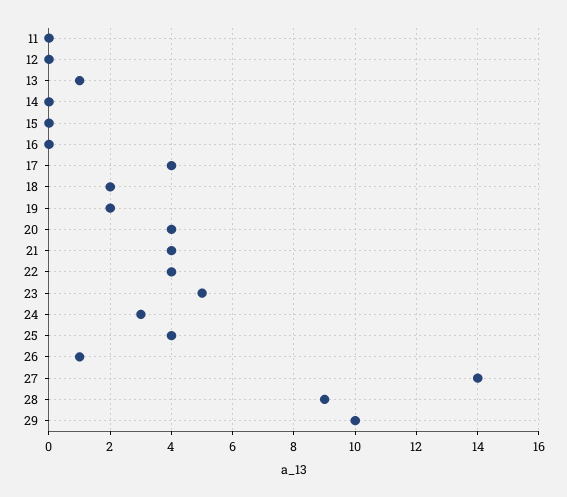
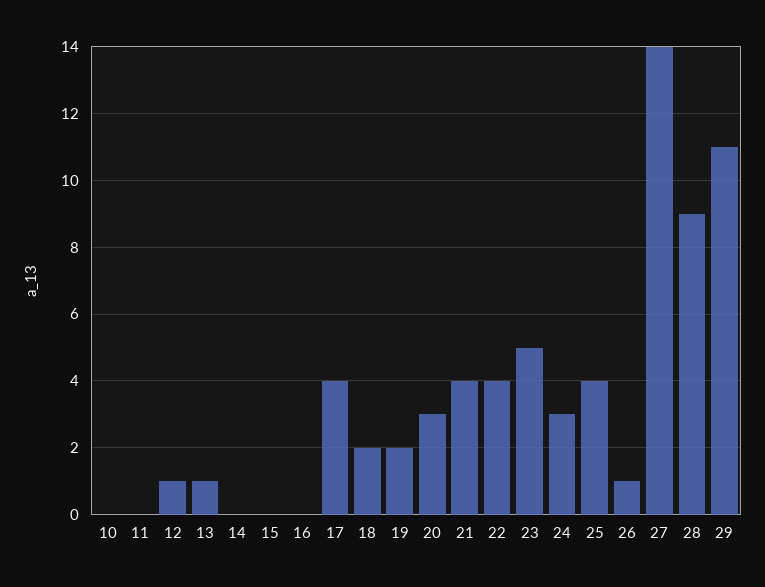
  {
    "11": 0,
-   "12": 0,
+   "12": 1,
    "13": 1,
    "14": 0,
    "15": 0,
    "16": 0,
    "17": 4,
    "18": 2,
    "19": 2,
-   "20": 4,
+   "20": 3,
    "21": 4,
    "22": 4,
    "23": 5,
    "24": 3,
    "25": 4,
    "26": 1,
    "27": 14,
    "28": 9,
-   "29": 10
+   "29": 11,
+   "10": 0
  }

